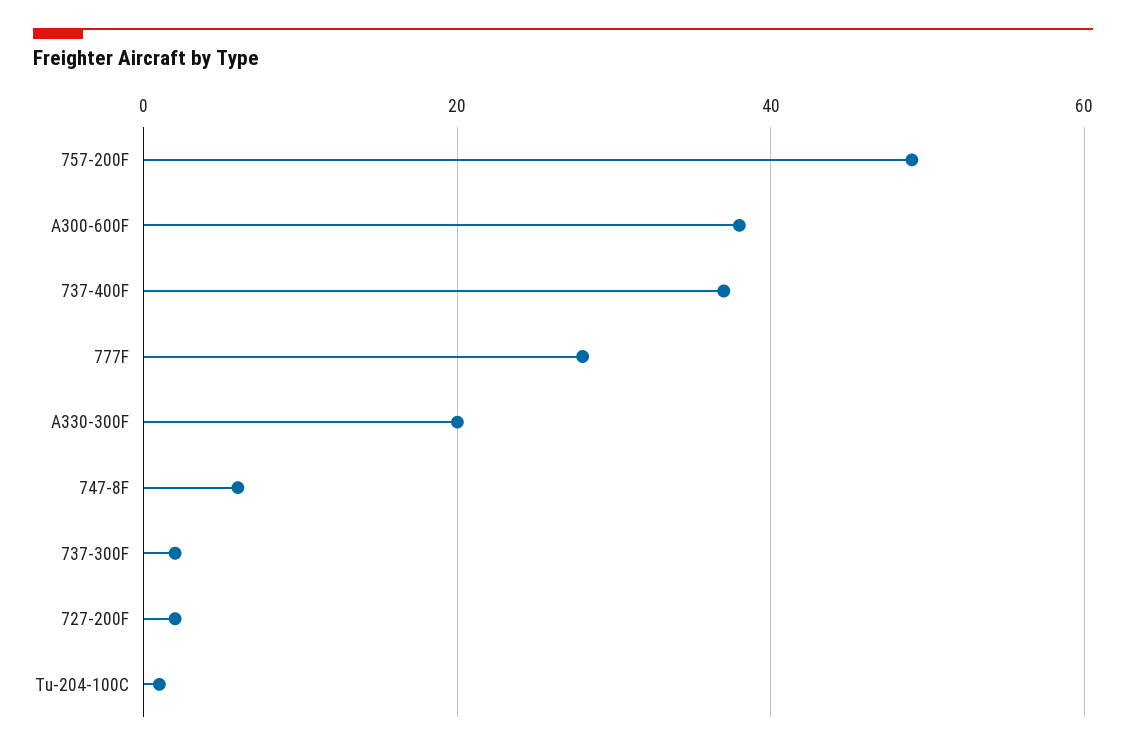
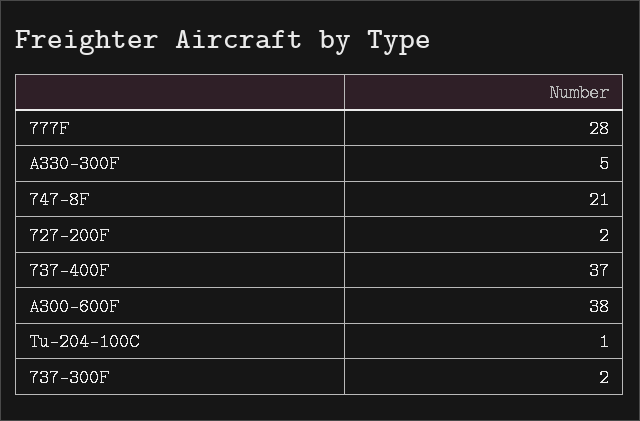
  {
-   "757-200F": 50,
    "A300-600F": 38,
    "737-400F": 37,
    "777F": 28,
-   "A330-300F": 20,
+   "A330-300F": 5,
-   "747-8F": 5,
+   "747-8F": 21,
    "737-300F": 2,
    "727-200F": 2,
    "Tu-204-100C": 1
  }

